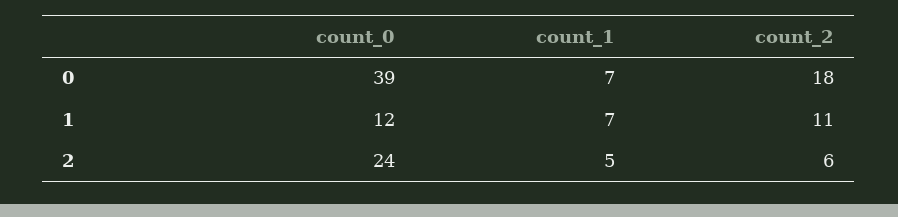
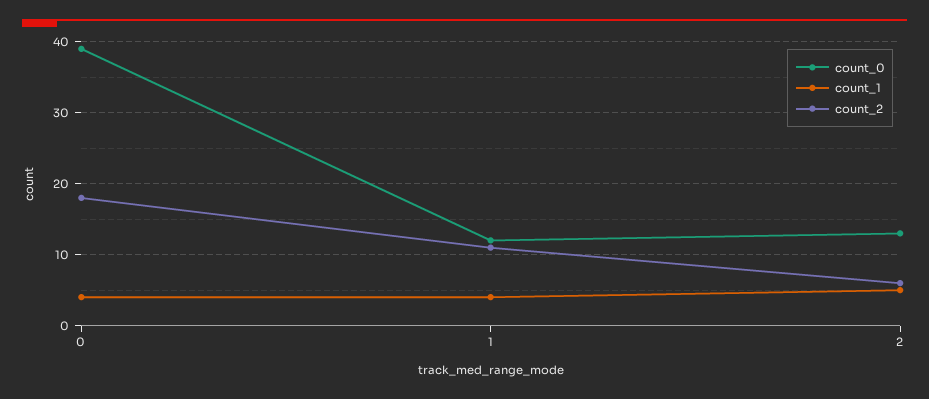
  {
    "count_0": {
      "0": 39,
      "1": 12,
-     "2": 24
+     "2": 13
    },
    "count_1": {
-     "0": 7,
+     "0": 4,
-     "1": 7,
+     "1": 4,
      "2": 5
    },
    "count_2": {
      "0": 18,
      "1": 11,
      "2": 6
    }
  }

